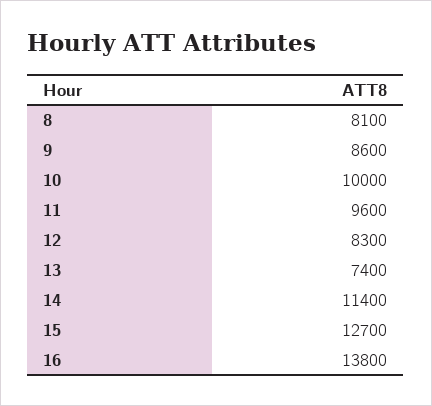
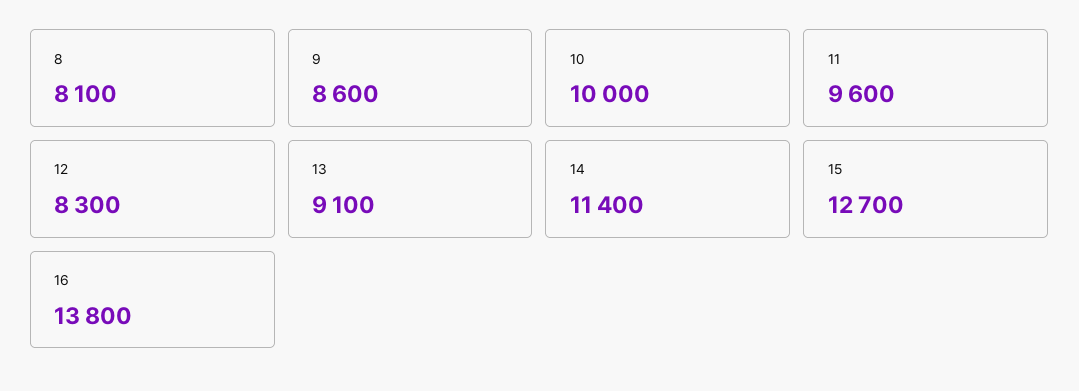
  {
    "8": 8100,
    "9": 8600,
    "10": 10000,
    "11": 9600,
    "12": 8300,
-   "13": 7400,
+   "13": 9100,
    "14": 11400,
    "15": 12700,
    "16": 13800
  }

